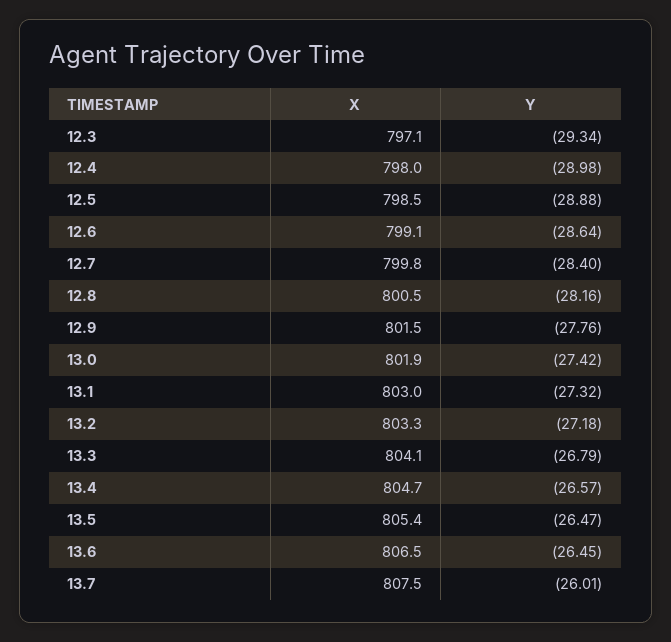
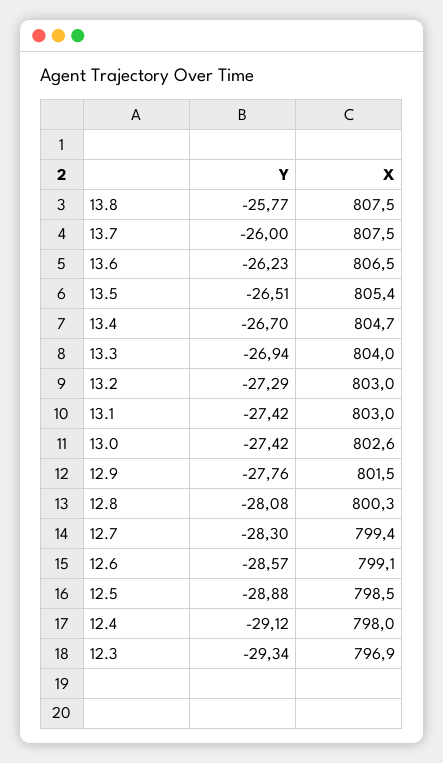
  {
    "X": {
-     "12.3": 797.1,
+     "12.3": 796.9,
      "12.4": 798,
      "12.5": 798.5,
      "12.6": 799.1,
-     "12.7": 799.8,
+     "12.7": 799.4,
-     "12.8": 800.5,
+     "12.8": 800.3,
      "12.9": 801.5,
-     "13.0": 801.9,
+     "13.0": 802.6,
      "13.1": 803,
-     "13.2": 803.3,
+     "13.2": 803,
-     "13.3": 804.1,
+     "13.3": 804,
      "13.4": 804.7,
      "13.5": 805.4,
      "13.6": 806.5,
-     "13.7": 807.5
+     "13.7": 807.5,
+     "13.8": 807.5
    },
    "Y": {
      "12.3": -29.34,
-     "12.4": -28.98,
+     "12.4": -29.12,
      "12.5": -28.88,
-     "12.6": -28.64,
+     "12.6": -28.57,
-     "12.7": -28.4,
+     "12.7": -28.3,
-     "12.8": -28.16,
+     "12.8": -28.08,
      "12.9": -27.76,
      "13.0": -27.42,
-     "13.1": -27.32,
+     "13.1": -27.42,
-     "13.2": -27.18,
+     "13.2": -27.29,
-     "13.3": -26.79,
+     "13.3": -26.94,
-     "13.4": -26.57,
+     "13.4": -26.7,
-     "13.5": -26.47,
+     "13.5": -26.51,
-     "13.6": -26.45,
+     "13.6": -26.23,
-     "13.7": -26.01
+     "13.7": -26,
+     "13.8": -25.77
    }
  }

